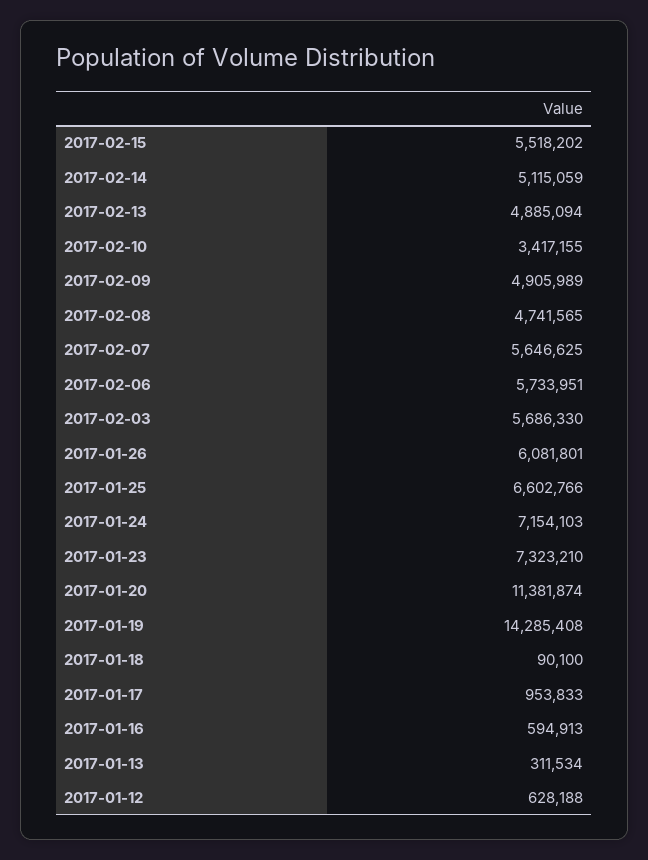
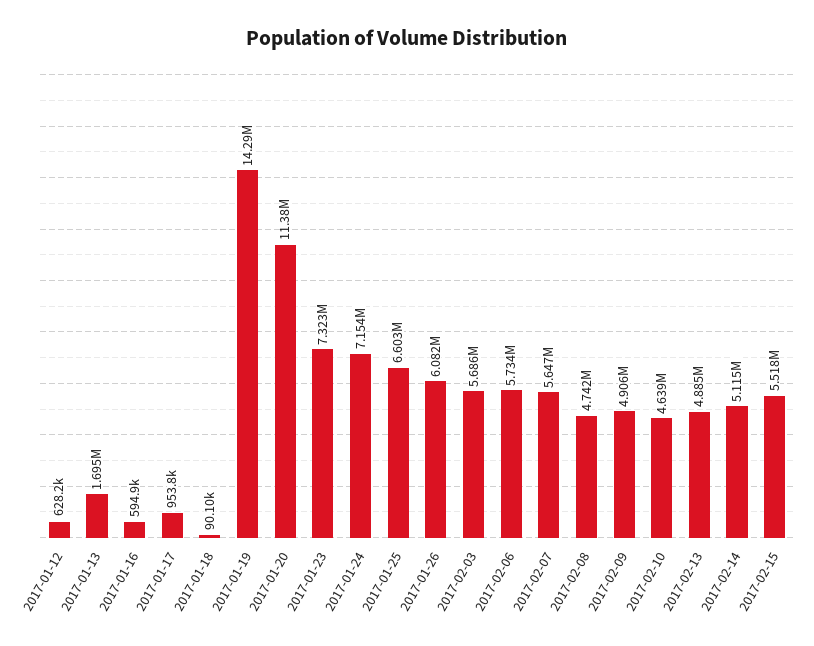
  {
    "2017-02-15": 5518202,
    "2017-02-14": 5115059,
    "2017-02-13": 4885094,
-   "2017-02-10": 3417155,
+   "2017-02-10": 4639000,
    "2017-02-09": 4905989,
    "2017-02-08": 4741565,
    "2017-02-07": 5646625,
    "2017-02-06": 5733951,
    "2017-02-03": 5686330,
    "2017-01-26": 6081801,
    "2017-01-25": 6602766,
    "2017-01-24": 7154103,
    "2017-01-23": 7323210,
    "2017-01-20": 11381874,
    "2017-01-19": 14285408,
    "2017-01-18": 90100,
    "2017-01-17": 953833,
    "2017-01-16": 594913,
-   "2017-01-13": 311534,
+   "2017-01-13": 1695000,
    "2017-01-12": 628188
  }

